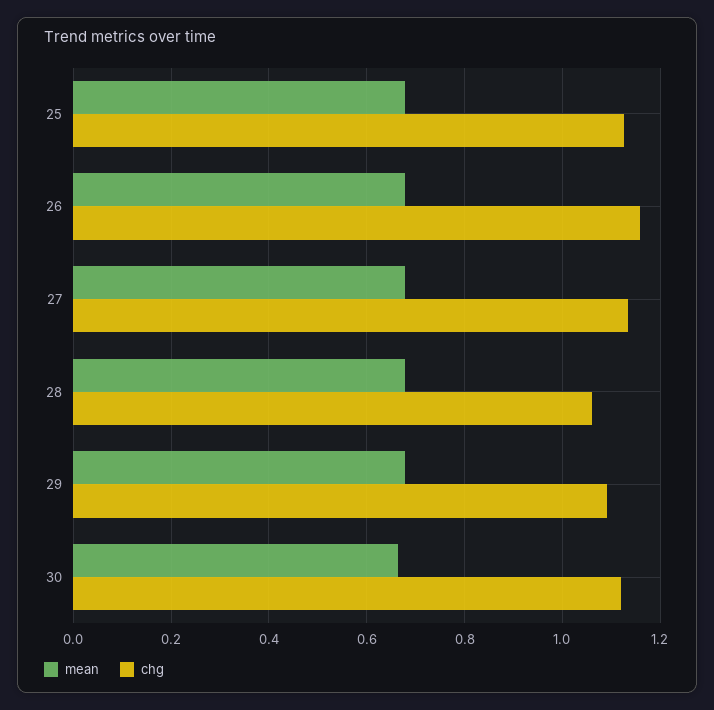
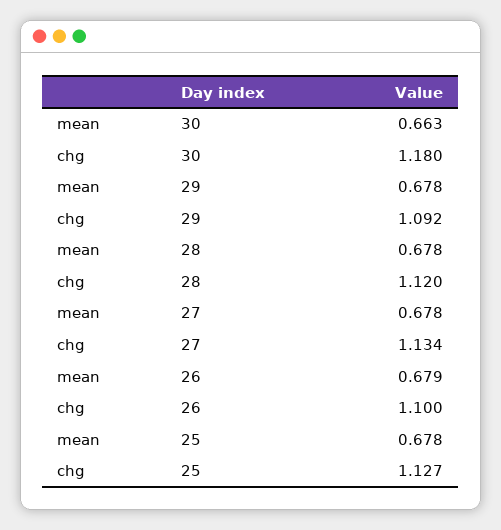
  {
    "mean": {
      "25": 0.678,
      "26": 0.679,
      "27": 0.678,
      "28": 0.678,
      "29": 0.678,
      "30": 0.663
    },
    "chg": {
      "25": 1.127,
-     "26": 1.16,
+     "26": 1.1,
      "27": 1.134,
-     "28": 1.06,
+     "28": 1.12,
      "29": 1.092,
-     "30": 1.12
+     "30": 1.18
    }
  }

